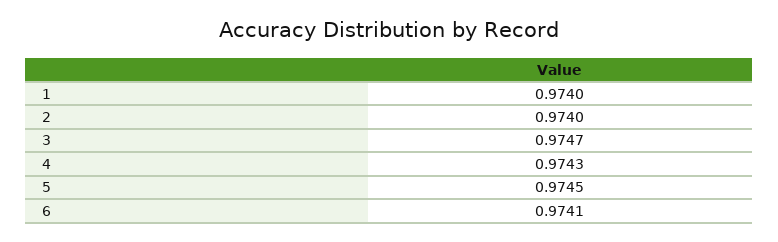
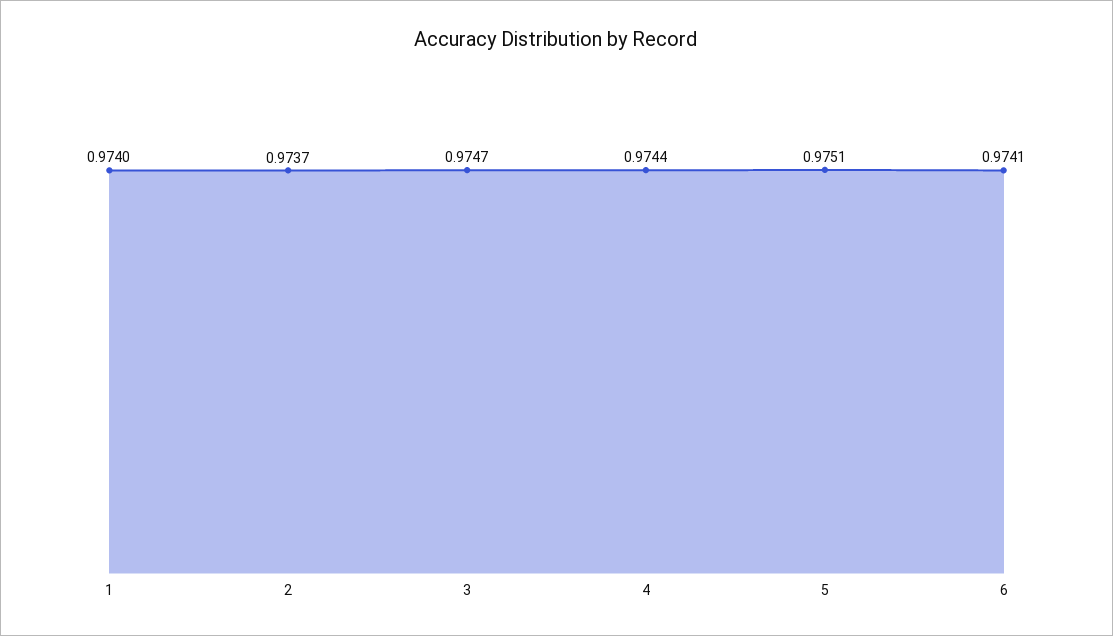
  {
    "1": 0.974,
-   "2": 0.974,
+   "2": 0.9737,
    "3": 0.9747,
-   "4": 0.9743,
+   "4": 0.9744,
-   "5": 0.9745,
+   "5": 0.9751,
    "6": 0.9741
  }

